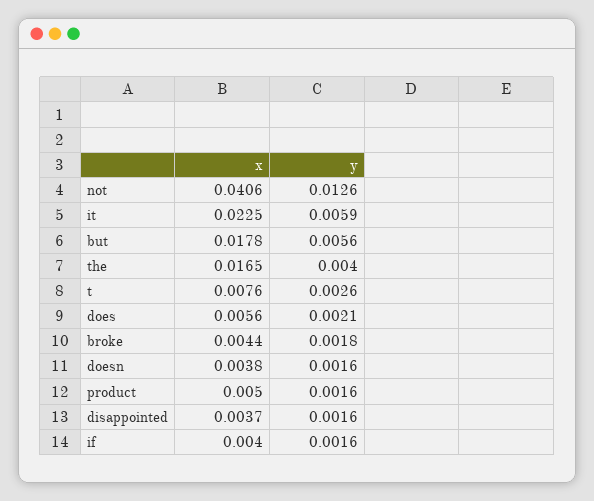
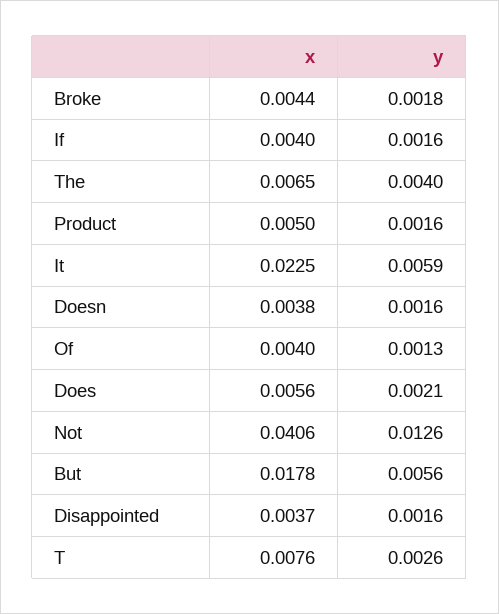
  {
    "x": {
      "not": 0.0406,
      "it": 0.0225,
      "but": 0.0178,
-     "the": 0.0165,
+     "the": 0.0065,
      "t": 0.0076,
      "does": 0.0056,
      "broke": 0.0044,
      "doesn": 0.0038,
      "product": 0.005,
      "disappointed": 0.0037,
-     "if": 0.004
+     "if": 0.004,
+     "Of": 0.004
    },
    "y": {
      "not": 0.0126,
      "it": 0.0059,
      "but": 0.0056,
      "the": 0.004,
      "t": 0.0026,
      "does": 0.0021,
      "broke": 0.0018,
      "doesn": 0.0016,
      "product": 0.0016,
      "disappointed": 0.0016,
-     "if": 0.0016
+     "if": 0.0016,
+     "Of": 0.0013
    }
  }

